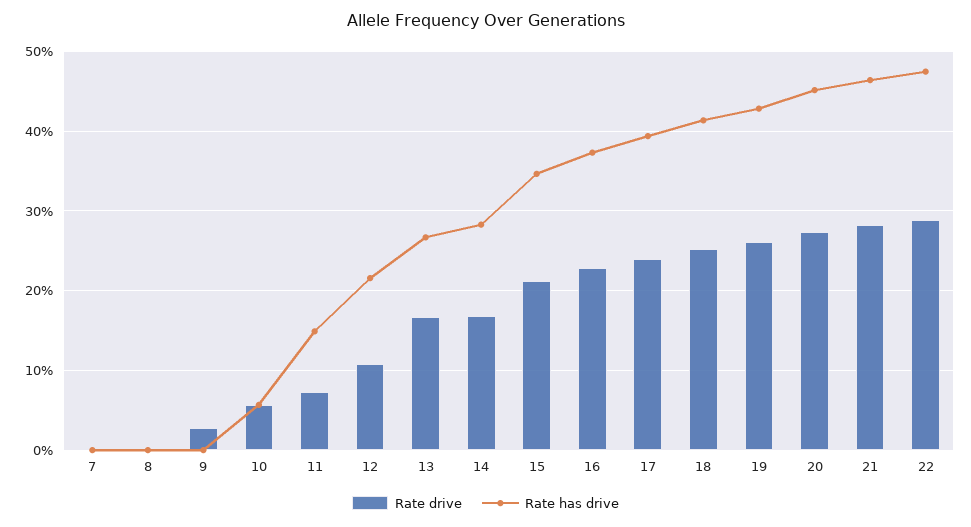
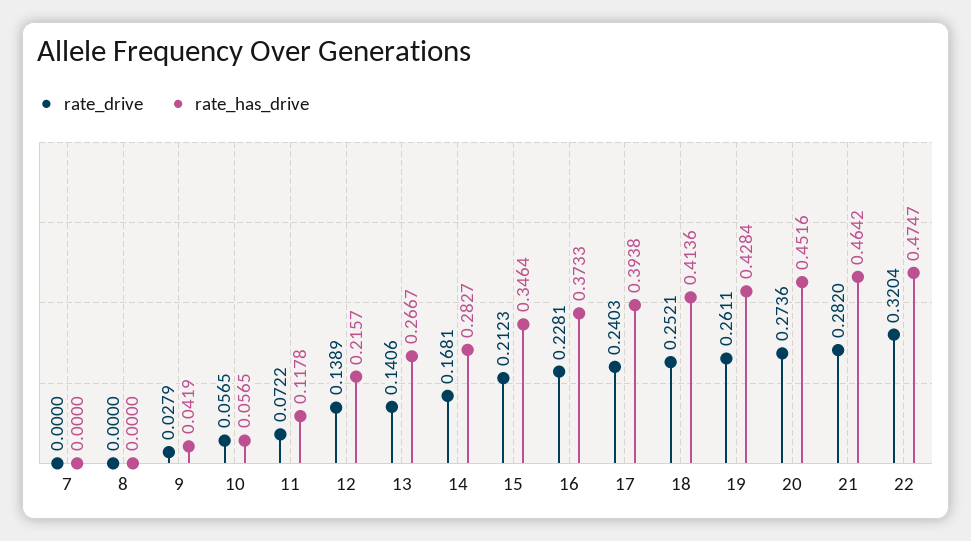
  {
    "Rate drive": {
      "7": 0,
      "8": 0,
      "9": 0.0279,
      "10": 0.0565,
      "11": 0.0722,
-     "12": 0.11,
+     "12": 0.1389,
-     "13": 0.17,
+     "13": 0.1406,
      "14": 0.1681,
      "15": 0.2123,
      "16": 0.2281,
      "17": 0.2403,
      "18": 0.2521,
      "19": 0.2611,
      "20": 0.2736,
      "21": 0.282,
-     "22": 0.29
+     "22": 0.3204
    },
    "Rate has drive": {
      "7": 0,
      "8": 0,
-     "9": 0,
+     "9": 0.0419,
      "10": 0.0565,
-     "11": 0.15,
+     "11": 0.1178,
      "12": 0.2157,
      "13": 0.2667,
      "14": 0.2827,
      "15": 0.3464,
      "16": 0.3733,
      "17": 0.3938,
      "18": 0.4136,
      "19": 0.4284,
      "20": 0.4516,
      "21": 0.4642,
      "22": 0.4747
    }
  }

